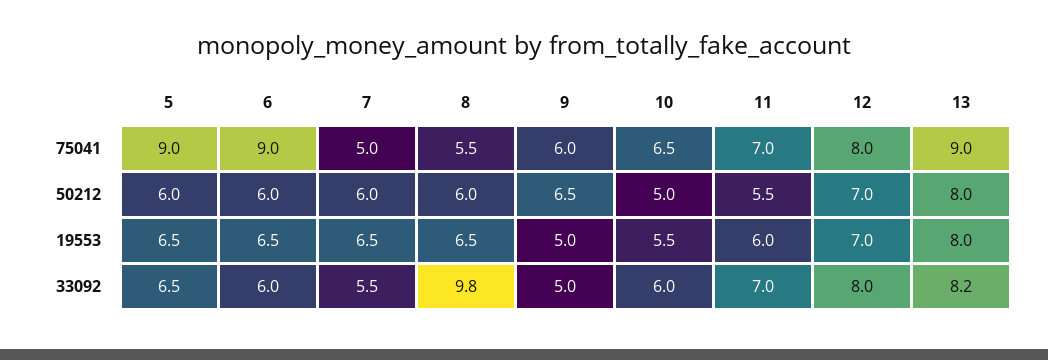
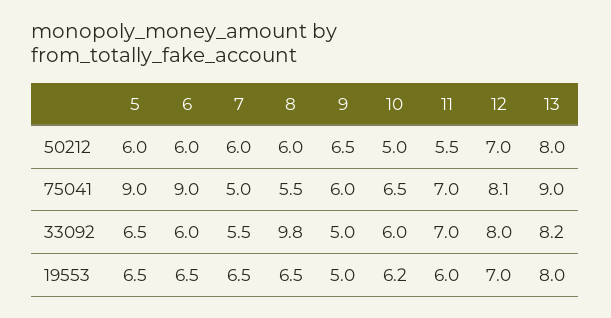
  {
    "5": {
      "75041": 9,
      "50212": 6,
      "19553": 6.5,
      "33092": 6.5
    },
    "6": {
      "75041": 9,
      "50212": 6,
      "19553": 6.5,
      "33092": 6
    },
    "7": {
      "75041": 5,
      "50212": 6,
      "19553": 6.5,
      "33092": 5.5
    },
    "8": {
      "75041": 5.5,
      "50212": 6,
      "19553": 6.5,
      "33092": 9.8
    },
    "9": {
      "75041": 6,
      "50212": 6.5,
      "19553": 5,
      "33092": 5
    },
    "10": {
      "75041": 6.5,
      "50212": 5,
-     "19553": 5.5,
+     "19553": 6.2,
      "33092": 6
    },
    "11": {
      "75041": 7,
      "50212": 5.5,
      "19553": 6,
      "33092": 7
    },
    "12": {
-     "75041": 8,
+     "75041": 8.1,
      "50212": 7,
      "19553": 7,
      "33092": 8
    },
    "13": {
      "75041": 9,
      "50212": 8,
      "19553": 8,
      "33092": 8.2
    }
  }

